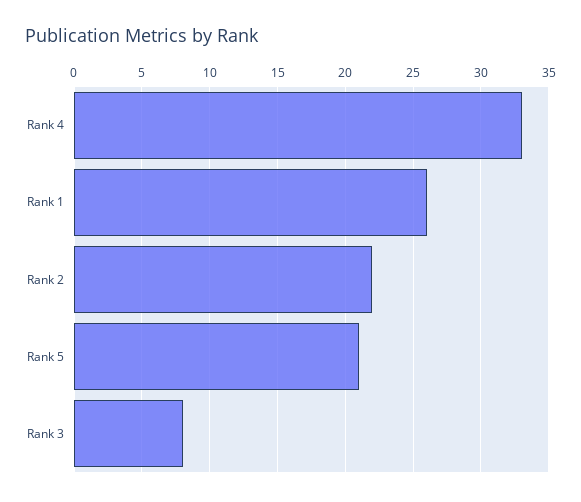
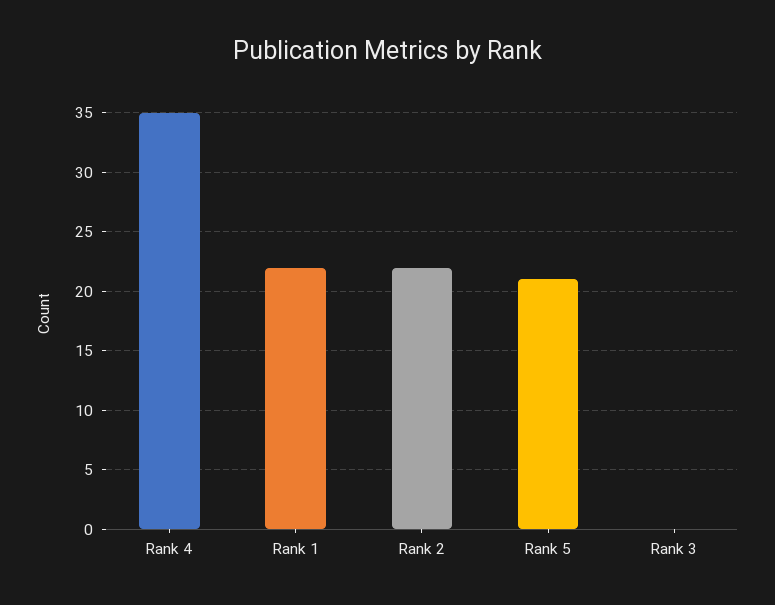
  {
-   "Rank 4": 33,
+   "Rank 4": 35,
-   "Rank 1": 26,
+   "Rank 1": 22,
    "Rank 2": 22,
    "Rank 5": 21,
-   "Rank 3": 8
+   "Rank 3": 0
  }

